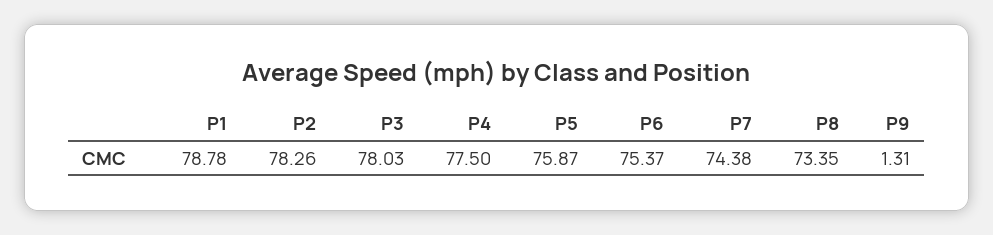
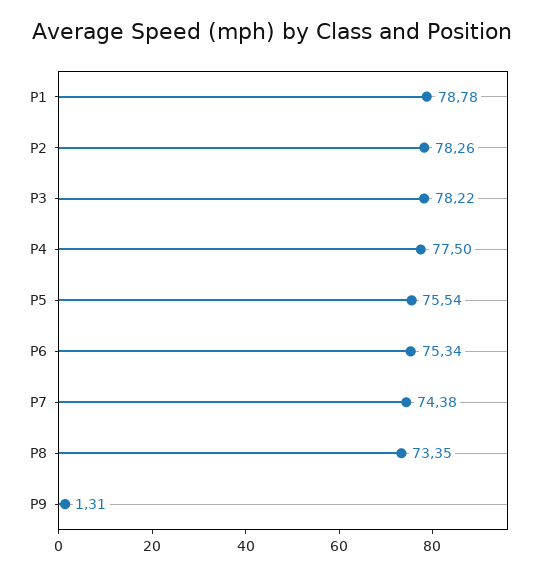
  {
    "P1": 78.78,
    "P2": 78.26,
-   "P3": 78.03,
+   "P3": 78.22,
    "P4": 77.5,
-   "P5": 75.87,
+   "P5": 75.54,
-   "P6": 75.37,
+   "P6": 75.34,
    "P7": 74.38,
    "P8": 73.35,
    "P9": 1.31
  }

